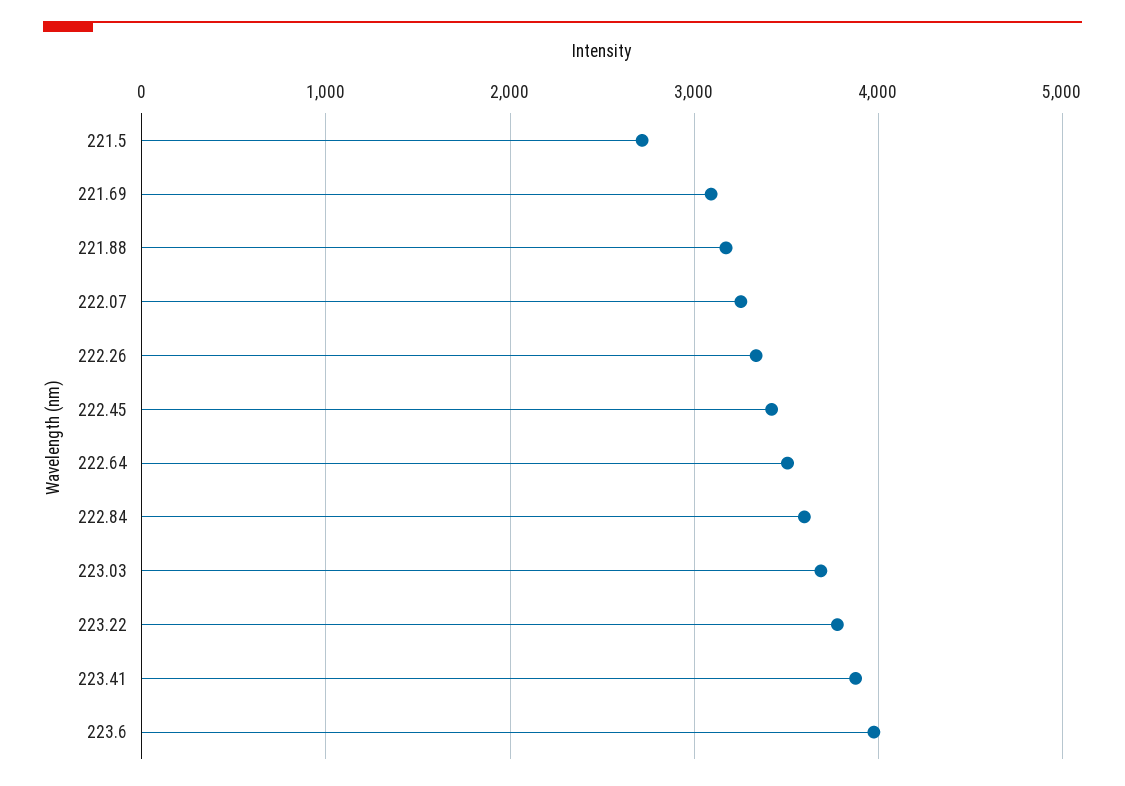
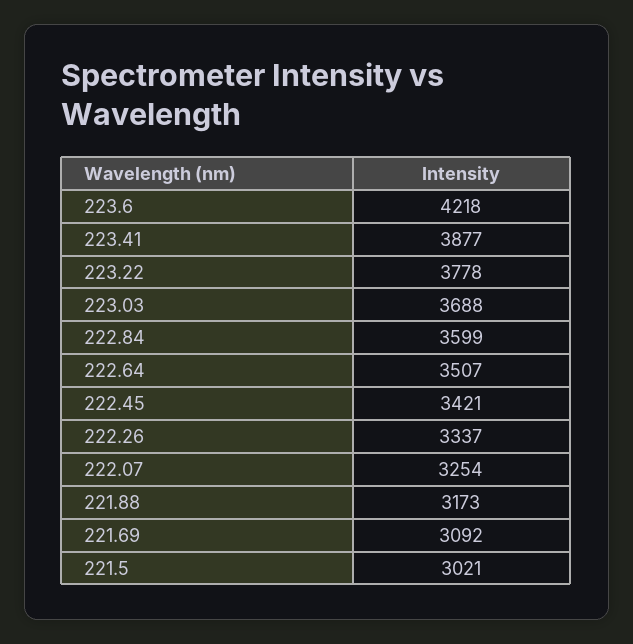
  {
-   "221.5": 2700,
+   "221.5": 3021,
    "221.69": 3092,
    "221.88": 3173,
    "222.07": 3254,
    "222.26": 3337,
    "222.45": 3421,
    "222.64": 3507,
    "222.84": 3599,
    "223.03": 3688,
    "223.22": 3778,
    "223.41": 3877,
-   "223.6": 4000
+   "223.6": 4218
  }

